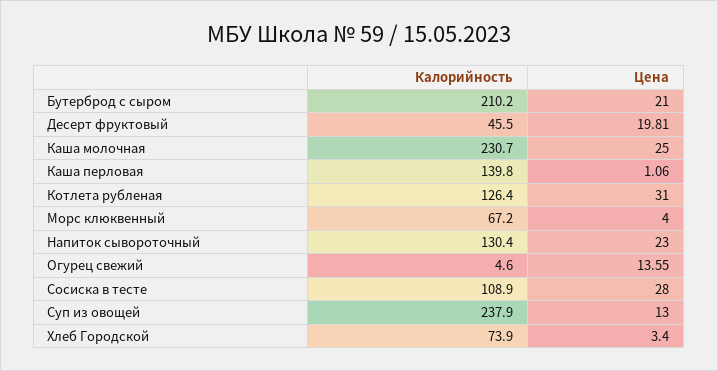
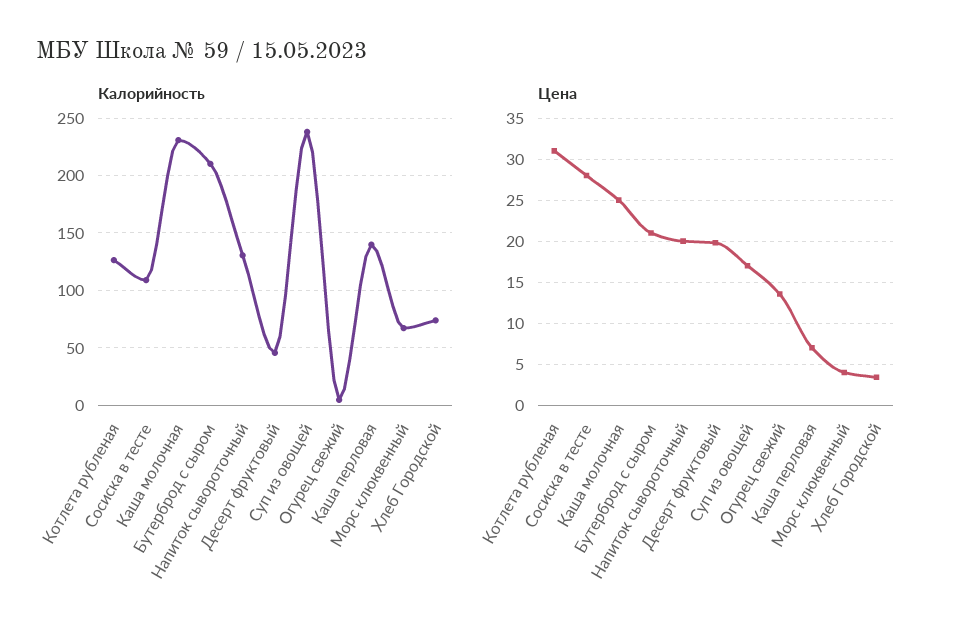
  {
    "Калорийность": {
      "Бутерброд с сыром": 210.2,
      "Десерт фруктовый": 45.5,
      "Каша молочная": 230.7,
      "Каша перловая": 139.8,
      "Котлета рубленая": 126.4,
      "Морс клюквенный": 67.2,
      "Напиток сывороточный": 130.4,
      "Огурец свежий": 4.6,
      "Сосиска в тесте": 108.9,
      "Суп из овощей": 237.9,
      "Хлеб Городской": 73.9
    },
    "Цена": {
      "Бутерброд с сыром": 21,
      "Десерт фруктовый": 19.81,
      "Каша молочная": 25,
-     "Каша перловая": 1.06,
+     "Каша перловая": 7,
      "Котлета рубленая": 31,
      "Морс клюквенный": 4,
-     "Напиток сывороточный": 23,
+     "Напиток сывороточный": 20,
      "Огурец свежий": 13.55,
      "Сосиска в тесте": 28,
-     "Суп из овощей": 13,
+     "Суп из овощей": 17,
      "Хлеб Городской": 3.4
    }
  }

